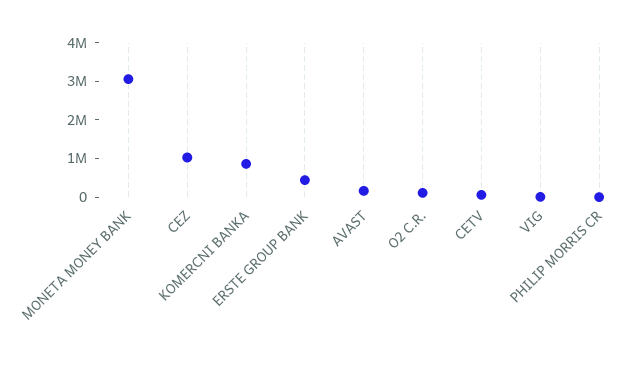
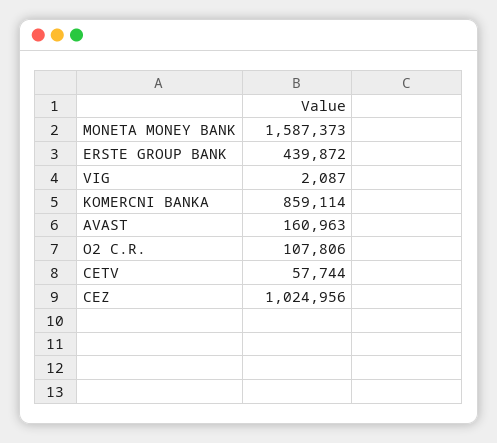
  {
-   "MONETA MONEY BANK": 3000000,
+   "MONETA MONEY BANK": 1587373,
    "CEZ": 1024956,
    "KOMERCNI BANKA": 859114,
    "ERSTE GROUP BANK": 439872,
    "AVAST": 160963,
    "O2 C.R.": 107806,
    "CETV": 57744,
-   "VIG": 2087,
+   "VIG": 2087
-   "PHILIP MORRIS CR": 0
  }

